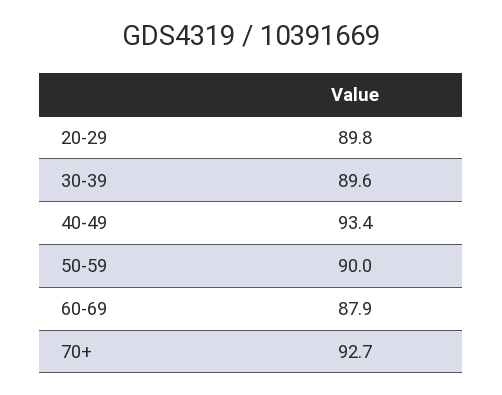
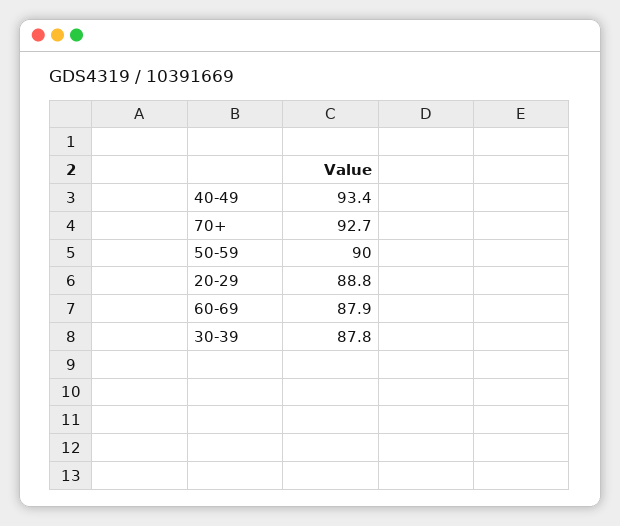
  {
-   "20-29": 89.8,
+   "20-29": 88.8,
-   "30-39": 89.6,
+   "30-39": 87.8,
    "40-49": 93.4,
    "50-59": 90,
    "60-69": 87.9,
    "70+": 92.7
  }

